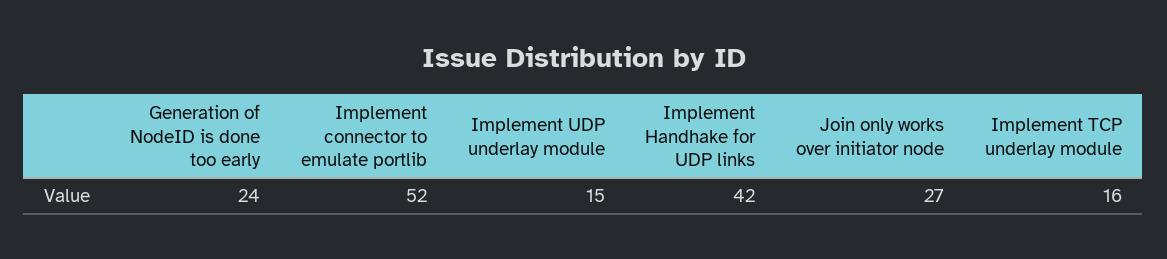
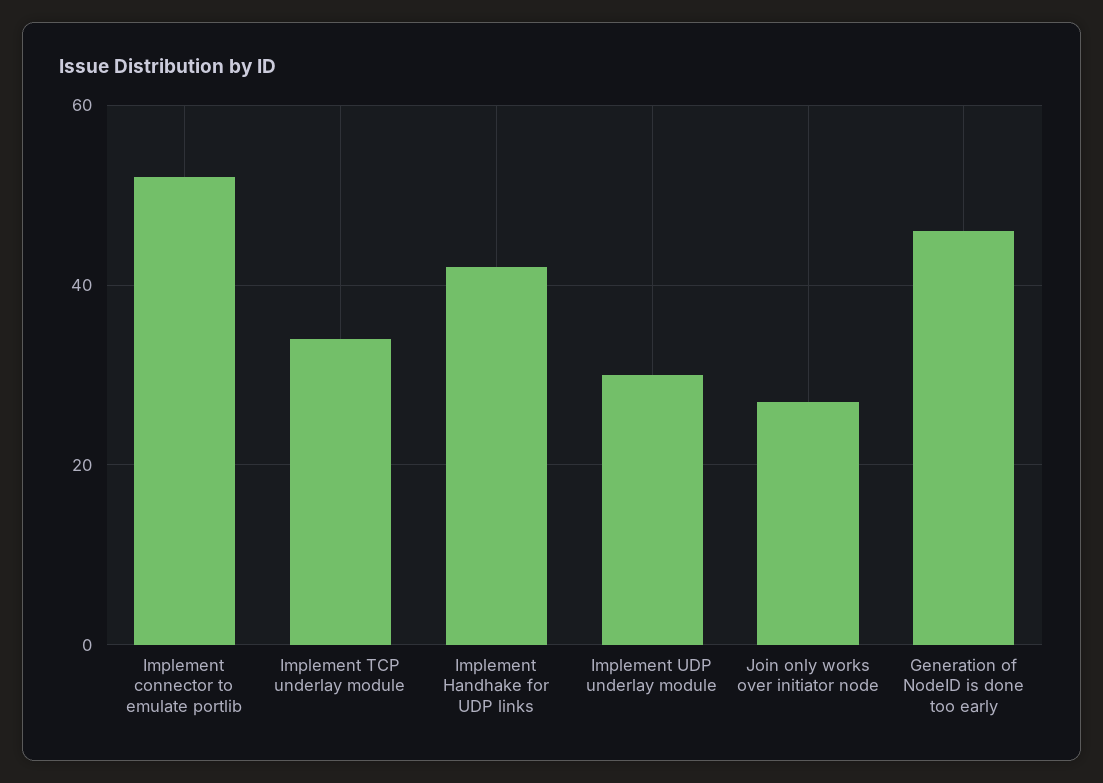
  {
-   "Generation of NodeID is done too early": 24,
+   "Generation of NodeID is done too early": 45,
    "Implement connector to emulate portlib": 52,
-   "Implement UDP underlay module": 15,
+   "Implement UDP underlay module": 30,
    "Implement Handhake for UDP links": 42,
    "Join only works over initiator node": 27,
-   "Implement TCP underlay module": 16
+   "Implement TCP underlay module": 35
  }

